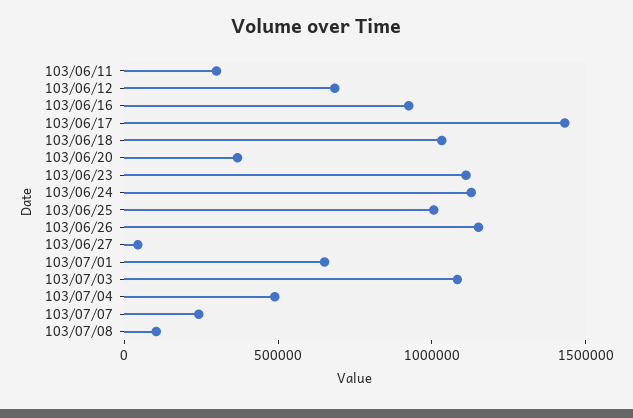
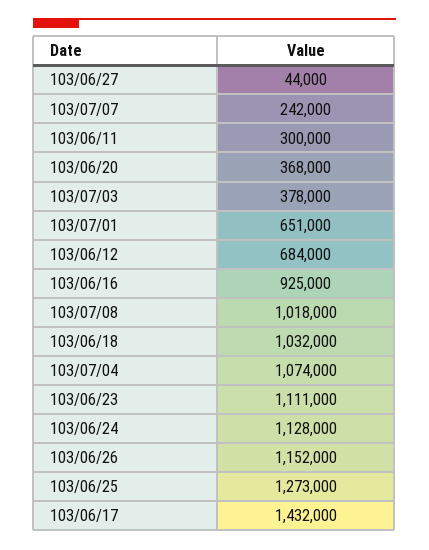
  {
    "103/06/11": 300000,
    "103/06/12": 684000,
    "103/06/16": 925000,
    "103/06/17": 1432000,
    "103/06/18": 1032000,
    "103/06/20": 368000,
    "103/06/23": 1111000,
    "103/06/24": 1128000,
-   "103/06/25": 1000000,
+   "103/06/25": 1273000,
    "103/06/26": 1152000,
    "103/06/27": 44000,
    "103/07/01": 651000,
-   "103/07/03": 1100000,
+   "103/07/03": 378000,
-   "103/07/04": 500000,
+   "103/07/04": 1074000,
    "103/07/07": 242000,
-   "103/07/08": 100000
+   "103/07/08": 1018000
  }

